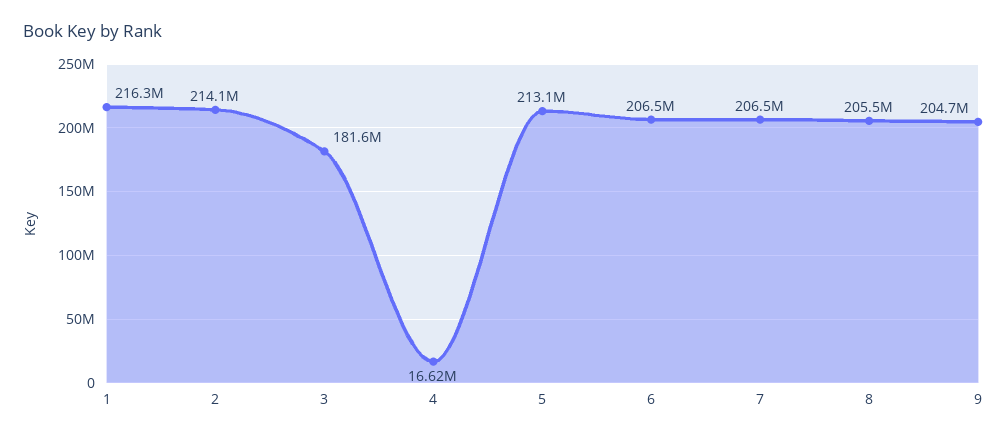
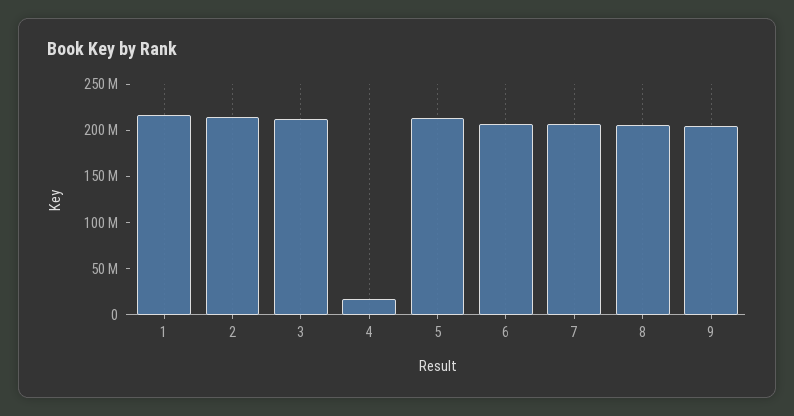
  {
    "1": 216300000,
    "2": 214100000,
-   "3": 181600000,
+   "3": 210000000,
    "4": 16620000,
    "5": 213100000,
    "6": 206500000,
    "7": 206500000,
    "8": 205500000,
    "9": 204700000
  }

